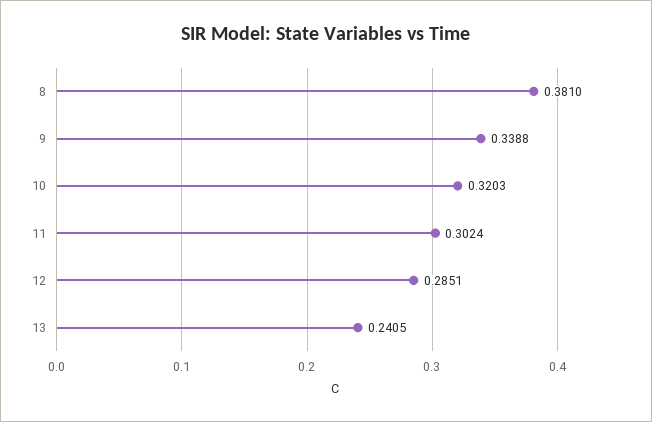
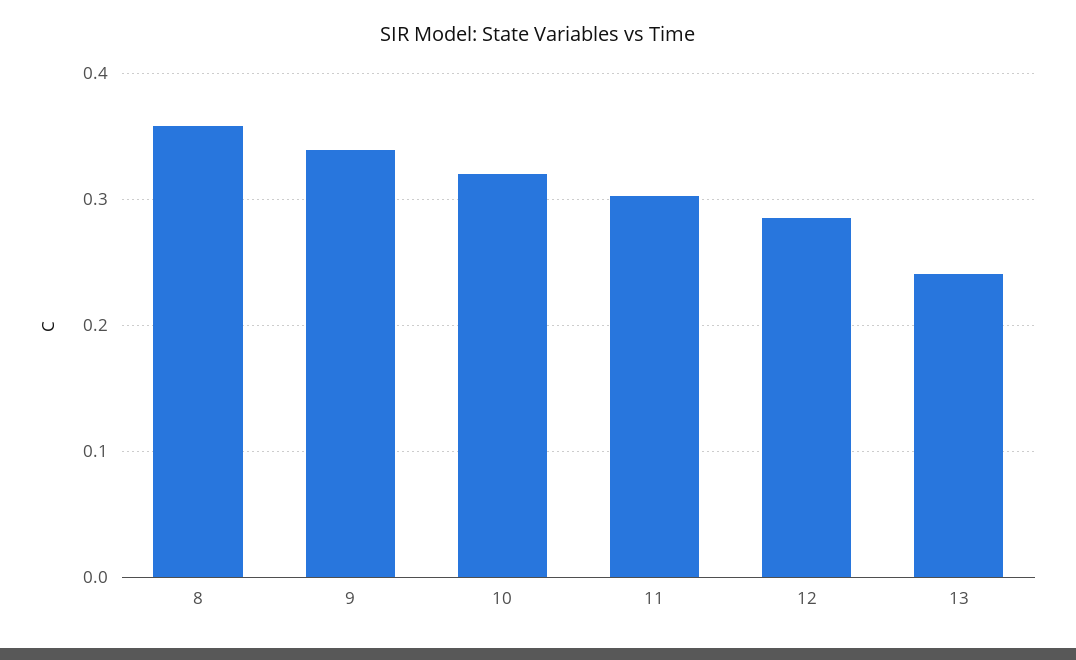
  {
-   "8": 0.381,
+   "8": 0.36,
    "9": 0.3388,
    "10": 0.3203,
    "11": 0.3024,
    "12": 0.2851,
    "13": 0.2405
  }

